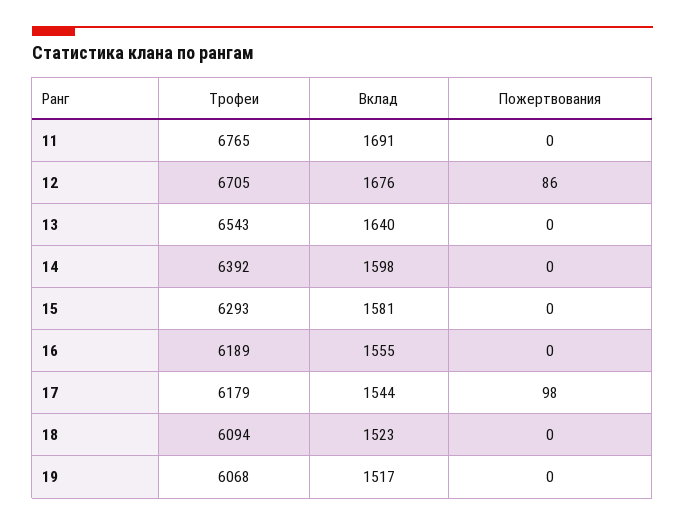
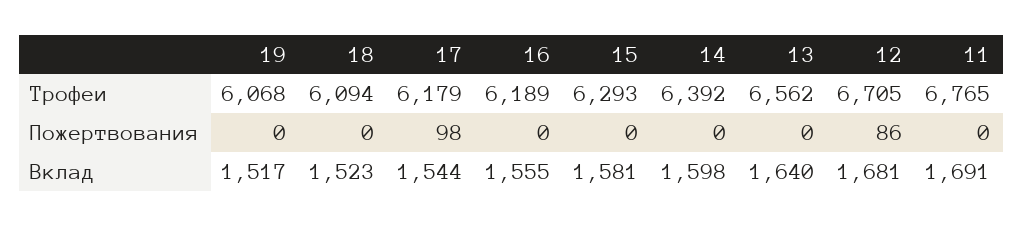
  {
    "Трофеи": {
      "11": 6765,
      "12": 6705,
-     "13": 6543,
+     "13": 6562,
      "14": 6392,
      "15": 6293,
      "16": 6189,
      "17": 6179,
      "18": 6094,
      "19": 6068
    },
    "Вклад": {
      "11": 1691,
-     "12": 1676,
+     "12": 1681,
      "13": 1640,
      "14": 1598,
      "15": 1581,
      "16": 1555,
      "17": 1544,
      "18": 1523,
      "19": 1517
    },
    "Пожертвования": {
      "11": 0,
      "12": 86,
      "13": 0,
      "14": 0,
      "15": 0,
      "16": 0,
      "17": 98,
      "18": 0,
      "19": 0
    }
  }

